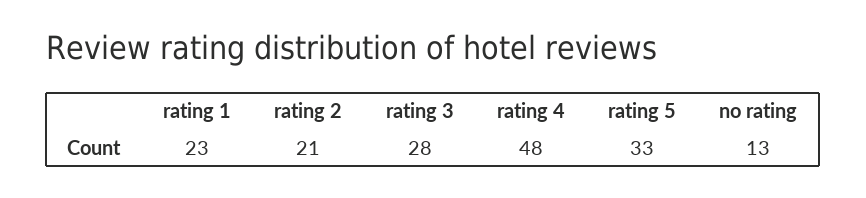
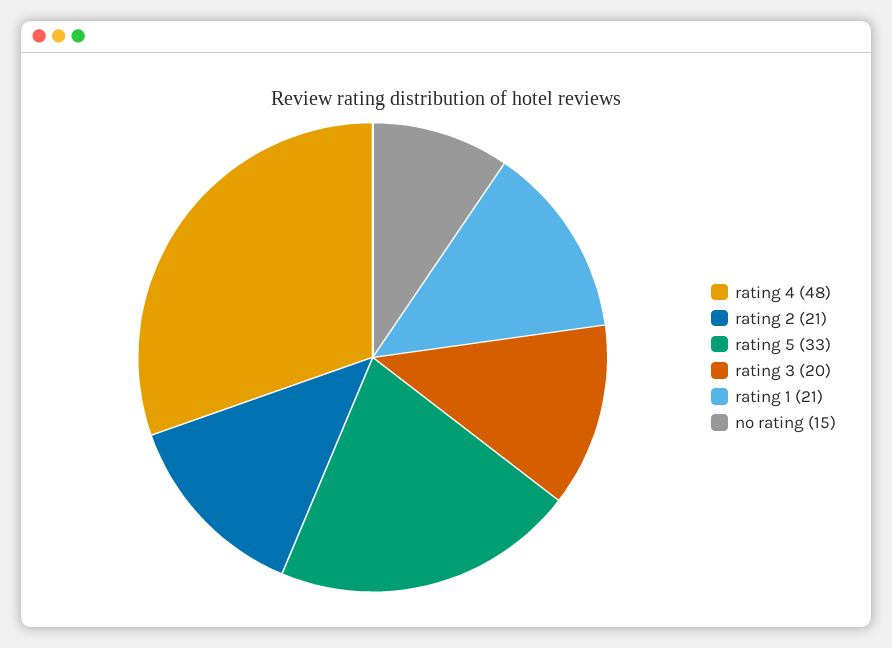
  {
-   "rating 1": 23,
+   "rating 1": 21,
    "rating 2": 21,
-   "rating 3": 28,
+   "rating 3": 20,
    "rating 4": 48,
    "rating 5": 33,
-   "no rating": 13
+   "no rating": 15
  }

